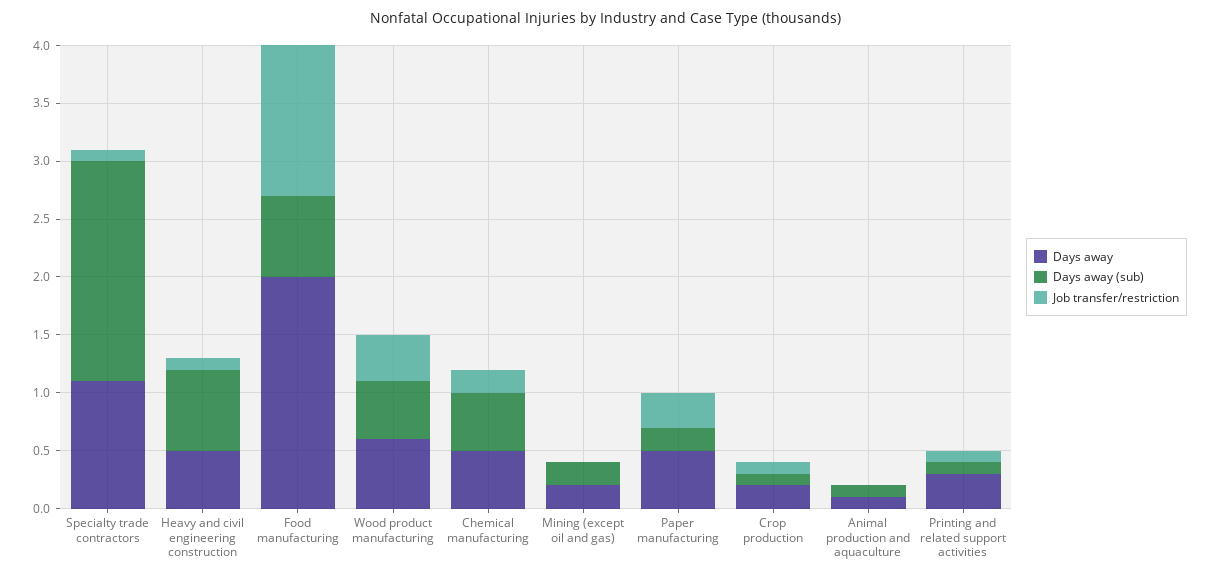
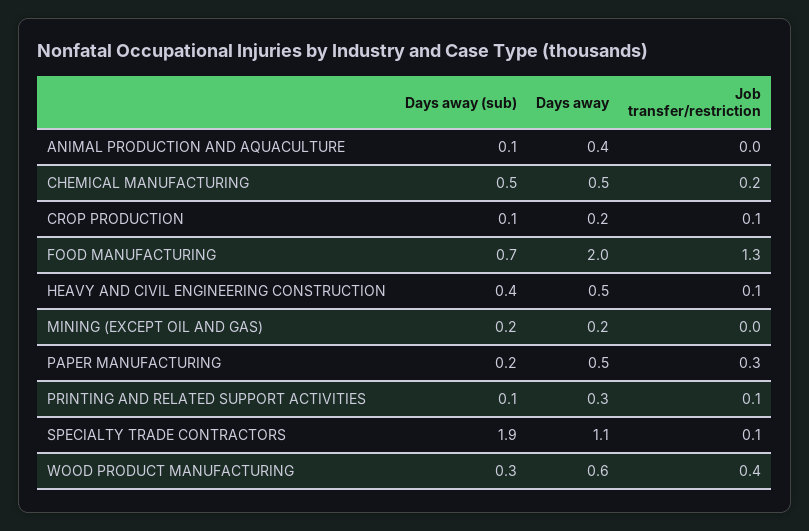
  {
    "Days away": {
      "Specialty trade contractors": 1.1,
      "Heavy and civil engineering construction": 0.5,
      "Food manufacturing": 2,
      "Wood product manufacturing": 0.6,
      "Chemical manufacturing": 0.5,
      "Mining (except oil and gas)": 0.2,
      "Paper manufacturing": 0.5,
      "Crop production": 0.2,
-     "Animal production and aquaculture": 0.1,
+     "Animal production and aquaculture": 0.4,
      "Printing and related support activities": 0.3
    },
    "Days away (sub)": {
      "Specialty trade contractors": 1.9,
-     "Heavy and civil engineering construction": 0.7,
+     "Heavy and civil engineering construction": 0.4,
      "Food manufacturing": 0.7,
-     "Wood product manufacturing": 0.5,
+     "Wood product manufacturing": 0.3,
      "Chemical manufacturing": 0.5,
      "Mining (except oil and gas)": 0.2,
      "Paper manufacturing": 0.2,
      "Crop production": 0.1,
      "Animal production and aquaculture": 0.1,
      "Printing and related support activities": 0.1
    },
    "Job transfer/restriction": {
      "Specialty trade contractors": 0.1,
      "Heavy and civil engineering construction": 0.1,
      "Food manufacturing": 1.3,
      "Wood product manufacturing": 0.4,
      "Chemical manufacturing": 0.2,
      "Mining (except oil and gas)": 0,
      "Paper manufacturing": 0.3,
      "Crop production": 0.1,
      "Animal production and aquaculture": 0,
      "Printing and related support activities": 0.1
    }
  }

